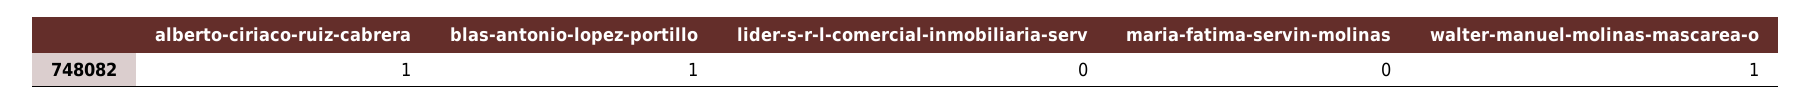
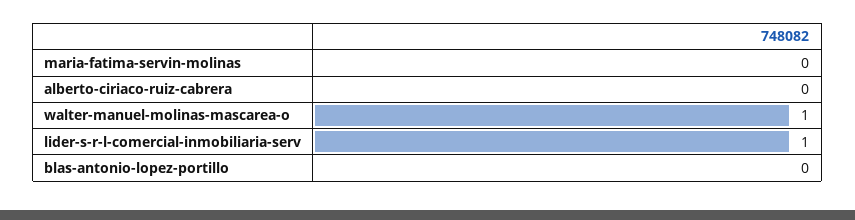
  {
-   "alberto-ciriaco-ruiz-cabrera": 1,
+   "alberto-ciriaco-ruiz-cabrera": 0,
-   "blas-antonio-lopez-portillo": 1,
+   "blas-antonio-lopez-portillo": 0,
-   "lider-s-r-l-comercial-inmobiliaria-serv": 0,
+   "lider-s-r-l-comercial-inmobiliaria-serv": 1,
    "maria-fatima-servin-molinas": 0,
    "walter-manuel-molinas-mascarea-o": 1
  }

